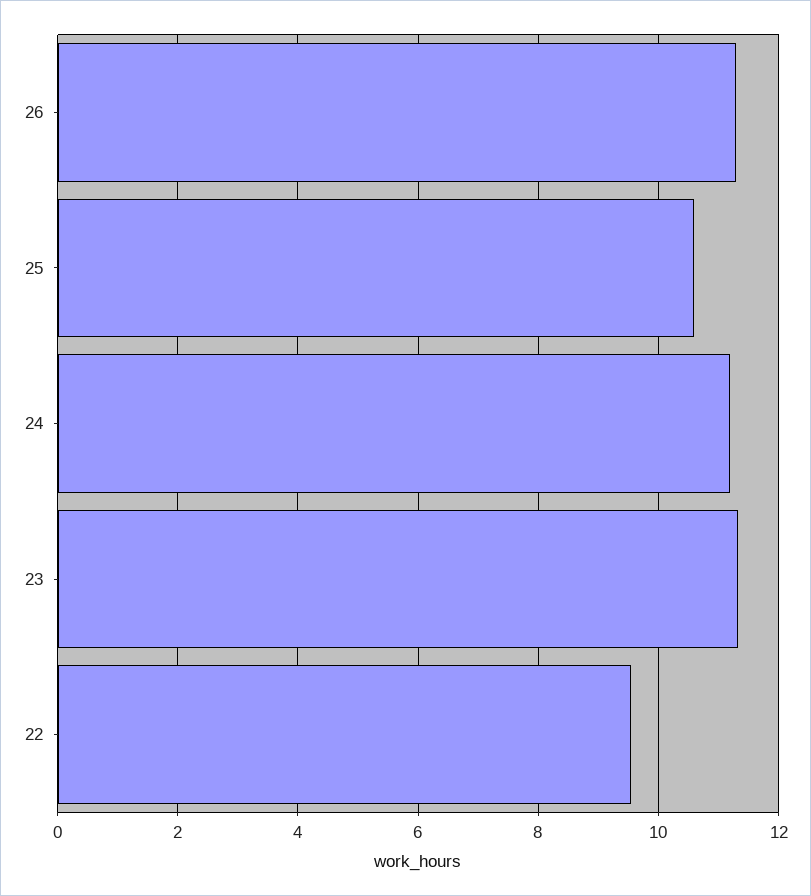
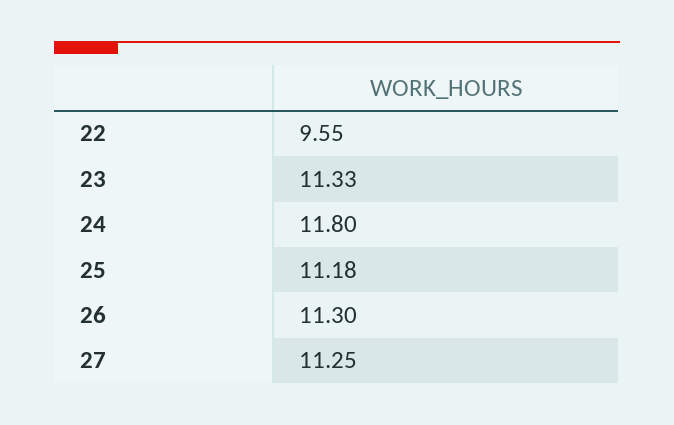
  {
    "26": 11.3,
-   "25": 10.6,
+   "25": 11.18,
-   "24": 11.2,
+   "24": 11.8,
    "23": 11.33,
-   "22": 9.55
+   "22": 9.55,
+   "27": 11.25
  }

